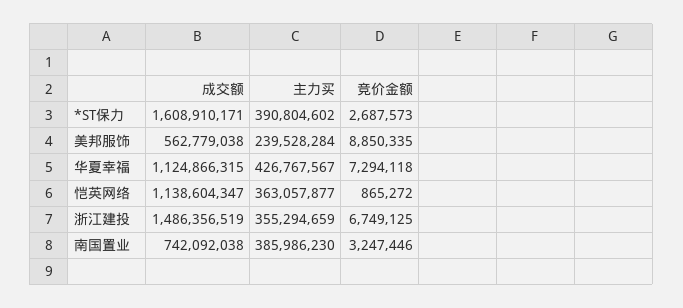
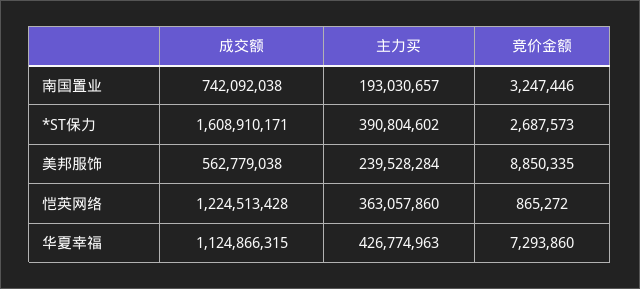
  {
    "成交额": {
      "*ST保力": 1608910171,
      "美邦服饰": 562779038,
      "华夏幸福": 1124866315,
-     "恺英网络": 1138604347,
+     "恺英网络": 1224513428,
-     "浙江建投": 1486356519,
      "南国置业": 742092038
    },
    "主力买": {
      "*ST保力": 390804602,
      "美邦服饰": 239528284,
-     "华夏幸福": 426767567,
+     "华夏幸福": 426774963,
-     "恺英网络": 363057877,
+     "恺英网络": 363057860,
-     "浙江建投": 355294659,
-     "南国置业": 385986230
+     "南国置业": 193030657
    },
    "竞价金额": {
      "*ST保力": 2687573,
      "美邦服饰": 8850335,
-     "华夏幸福": 7294118,
+     "华夏幸福": 7293860,
      "恺英网络": 865272,
-     "浙江建投": 6749125,
      "南国置业": 3247446
    }
  }

